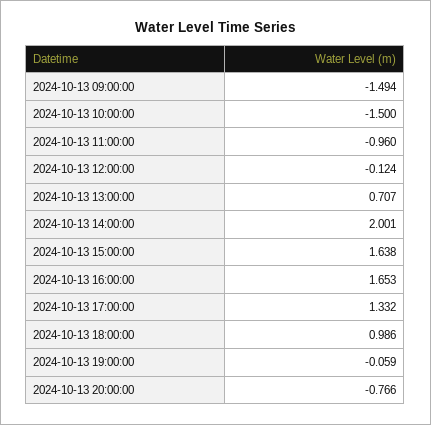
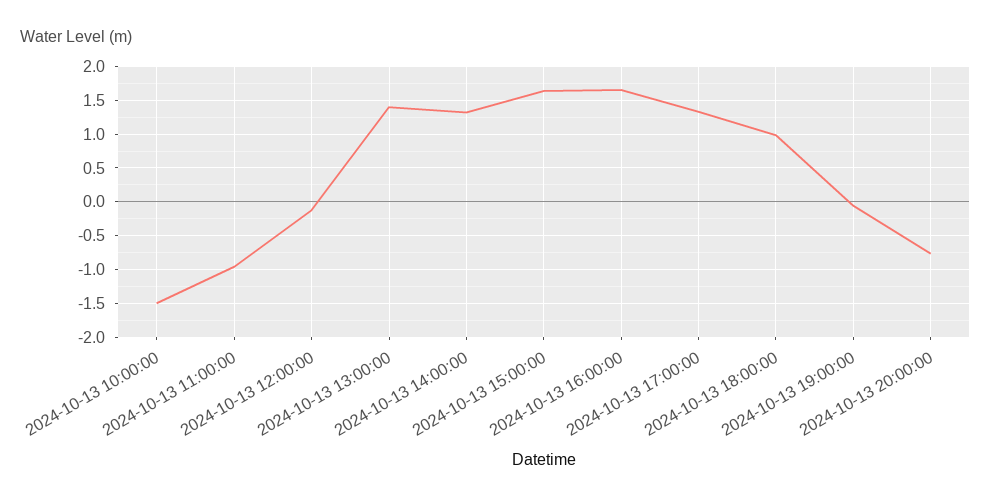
  {
-   "2024-10-13 09:00:00": -1.494,
    "2024-10-13 10:00:00": -1.5,
    "2024-10-13 11:00:00": -0.96,
    "2024-10-13 12:00:00": -0.124,
-   "2024-10-13 13:00:00": 0.707,
+   "2024-10-13 13:00:00": 1.4,
-   "2024-10-13 14:00:00": 2.001,
+   "2024-10-13 14:00:00": 1.3,
    "2024-10-13 15:00:00": 1.638,
    "2024-10-13 16:00:00": 1.653,
    "2024-10-13 17:00:00": 1.332,
    "2024-10-13 18:00:00": 0.986,
    "2024-10-13 19:00:00": -0.059,
    "2024-10-13 20:00:00": -0.766
  }

